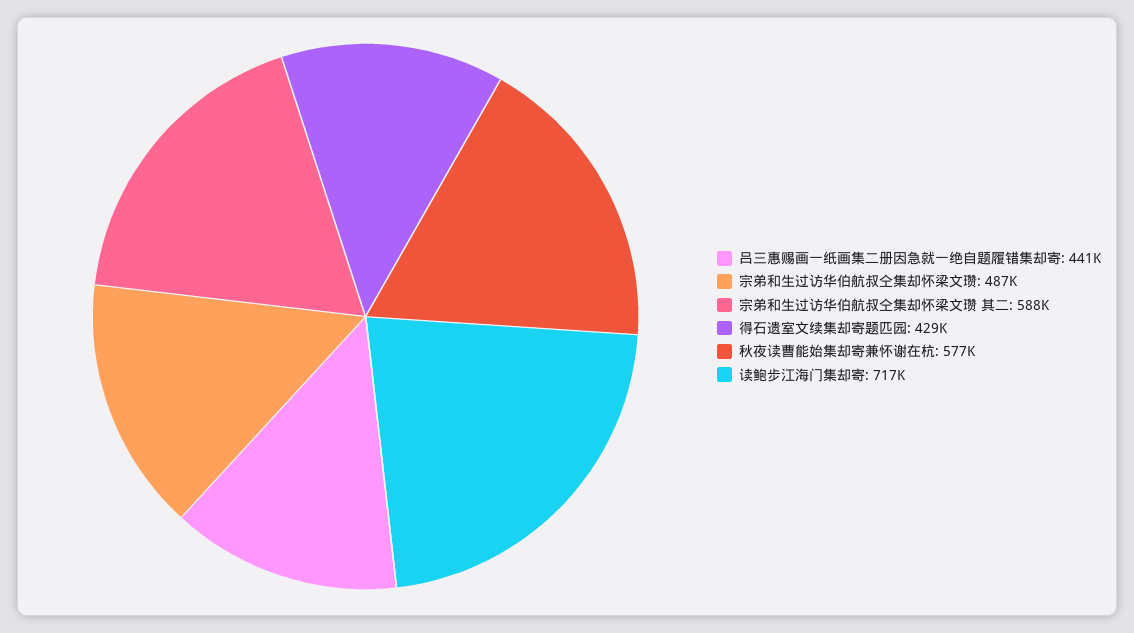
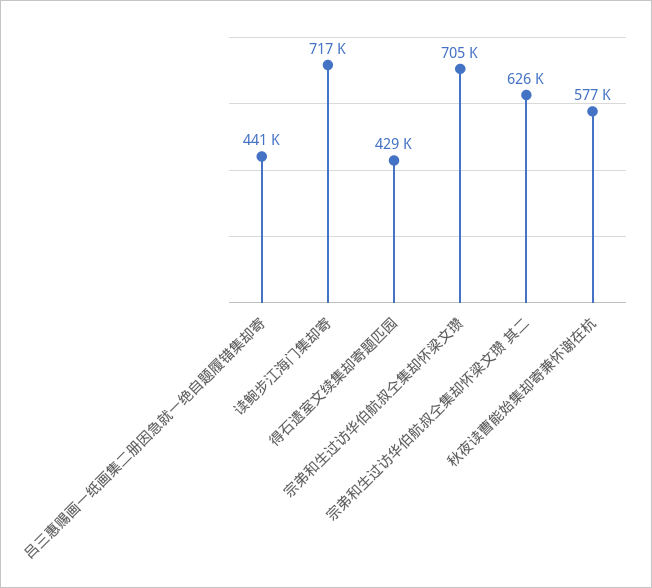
  {
    "吕三惠赐画一纸画集二册因急就一绝自题履错集却寄": 441000,
-   "宗弟和生过访华伯航叔仝集却怀梁文瓒": 487000,
+   "宗弟和生过访华伯航叔仝集却怀梁文瓒": 705000,
-   "宗弟和生过访华伯航叔仝集却怀梁文瓒 其二": 588000,
+   "宗弟和生过访华伯航叔仝集却怀梁文瓒 其二": 626000,
    "得石遗室文续集却寄题匹园": 429000,
    "秋夜读曹能始集却寄兼怀谢在杭": 577000,
    "读鲍步江海门集却寄": 717000
  }

